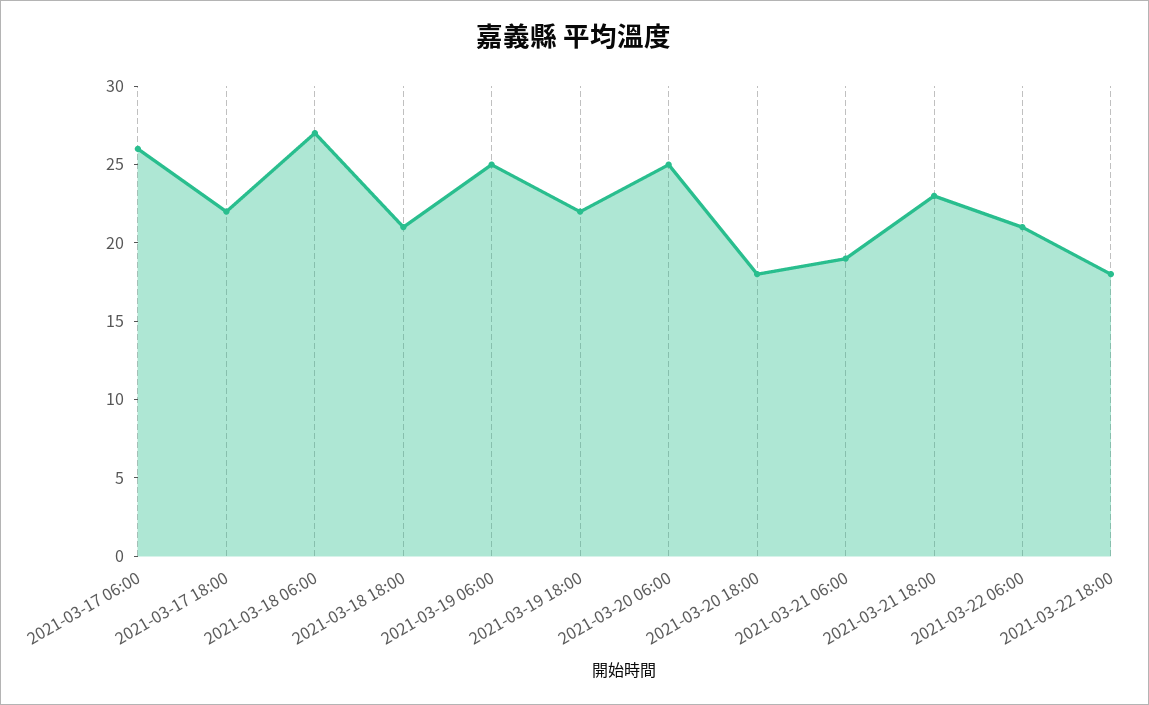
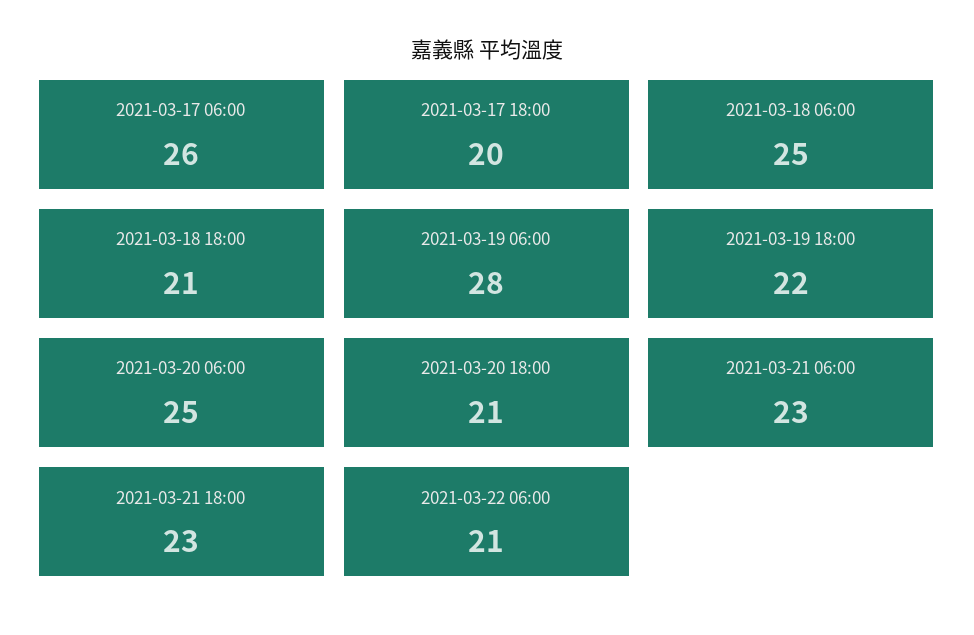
  {
    "2021-03-17 06:00": 26,
-   "2021-03-17 18:00": 22,
+   "2021-03-17 18:00": 20,
-   "2021-03-18 06:00": 27,
+   "2021-03-18 06:00": 25,
    "2021-03-18 18:00": 21,
-   "2021-03-19 06:00": 25,
+   "2021-03-19 06:00": 28,
    "2021-03-19 18:00": 22,
    "2021-03-20 06:00": 25,
-   "2021-03-20 18:00": 18,
+   "2021-03-20 18:00": 21,
-   "2021-03-21 06:00": 19,
+   "2021-03-21 06:00": 23,
    "2021-03-21 18:00": 23,
-   "2021-03-22 06:00": 21,
+   "2021-03-22 06:00": 21
-   "2021-03-22 18:00": 18
  }

